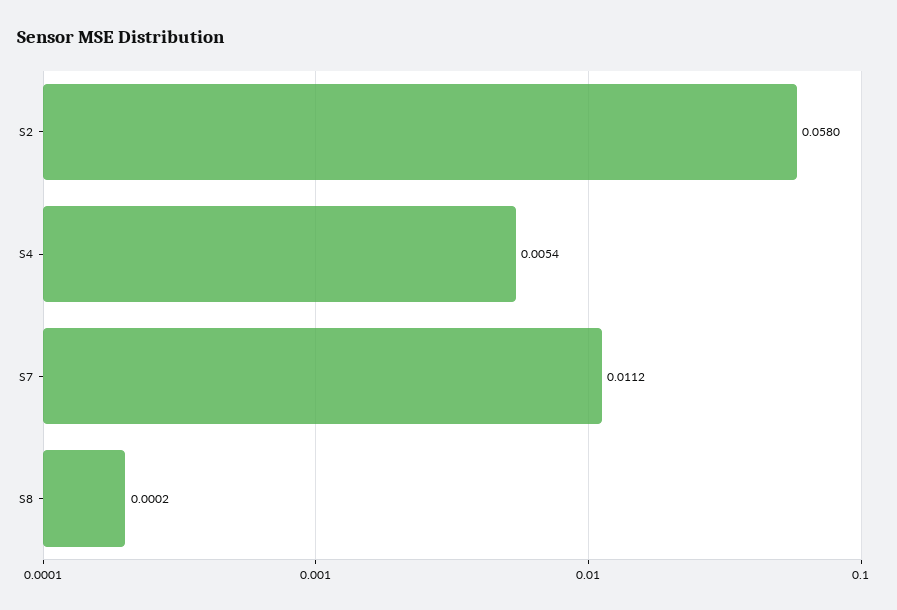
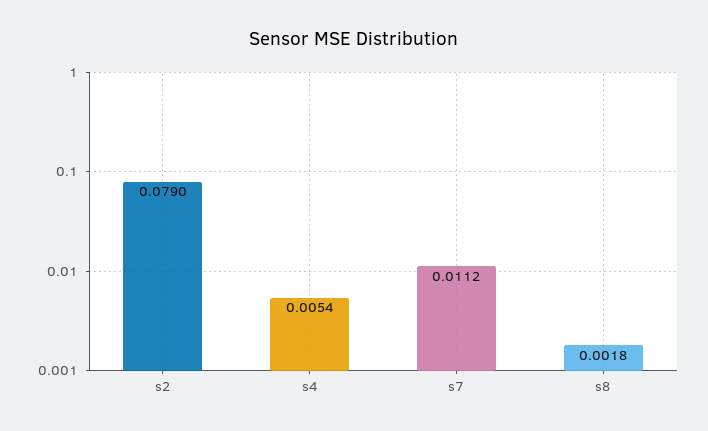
  {
-   "S2": 0.058,
+   "S2": 0.079,
    "S4": 0.0054,
    "S7": 0.0112,
-   "S8": 0.0002
+   "S8": 0.0018
  }

